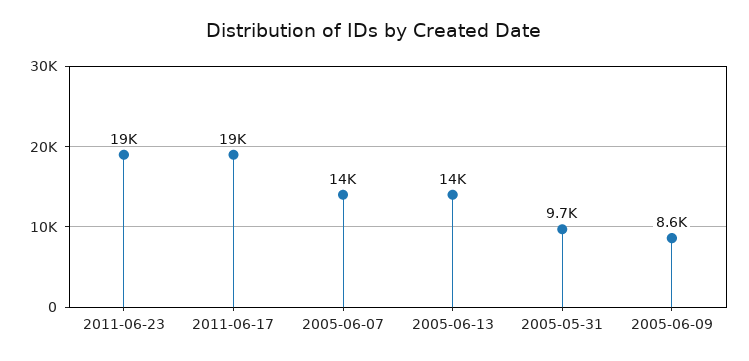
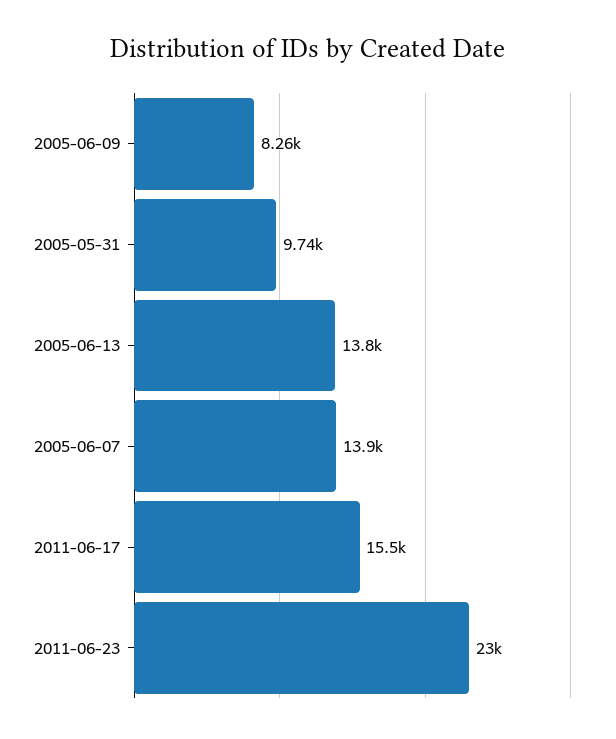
  {
-   "2011-06-23": 19000,
+   "2011-06-23": 23000,
-   "2011-06-17": 19000,
+   "2011-06-17": 15500,
    "2005-06-07": 13900,
    "2005-06-13": 13800,
    "2005-05-31": 9740,
-   "2005-06-09": 8600
+   "2005-06-09": 8260
  }

